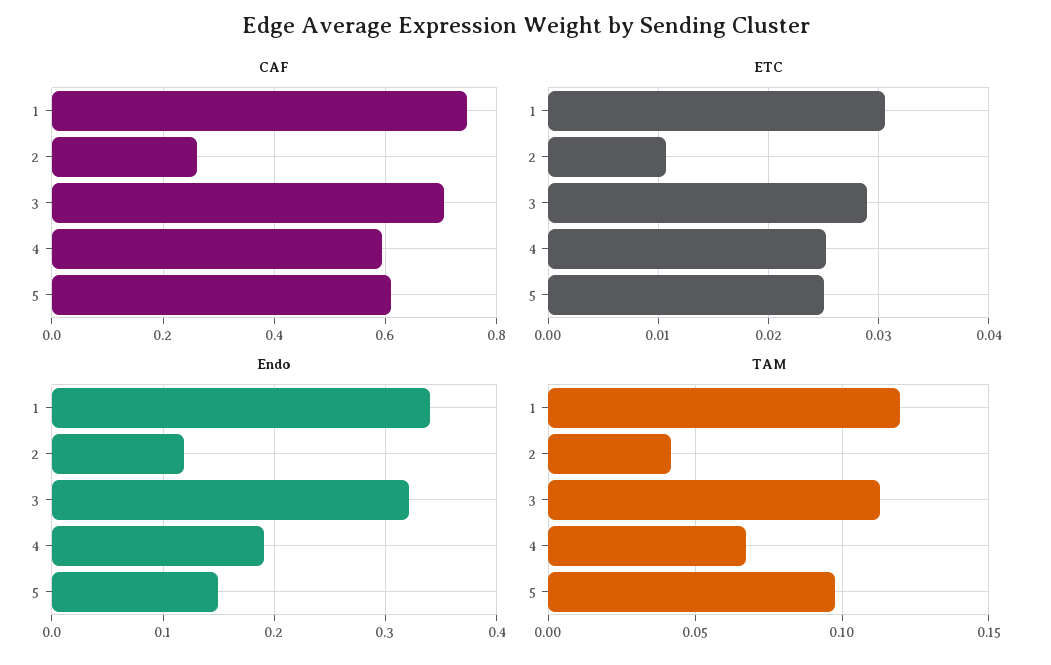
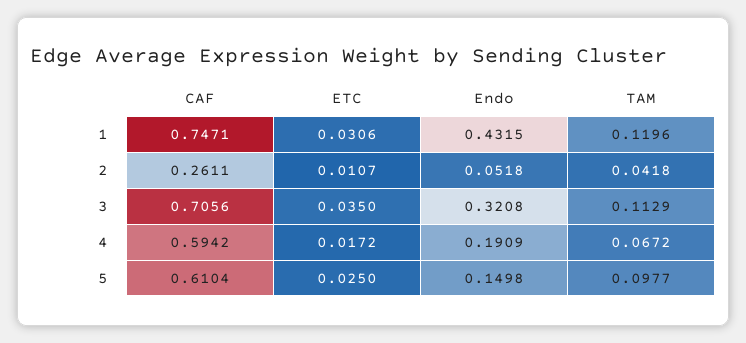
  {
    "CAF": {
      "1": 0.7471,
      "2": 0.2611,
      "3": 0.7056,
      "4": 0.5942,
      "5": 0.6104
    },
    "ETC": {
      "1": 0.0306,
      "2": 0.0107,
-     "3": 0.029,
+     "3": 0.035,
-     "4": 0.025,
+     "4": 0.0172,
      "5": 0.025
    },
    "Endo": {
-     "1": 0.34,
+     "1": 0.4315,
-     "2": 0.12,
+     "2": 0.0518,
      "3": 0.3208,
      "4": 0.1909,
      "5": 0.1498
    },
    "TAM": {
      "1": 0.1196,
      "2": 0.0418,
      "3": 0.1129,
      "4": 0.0672,
      "5": 0.0977
    }
  }

